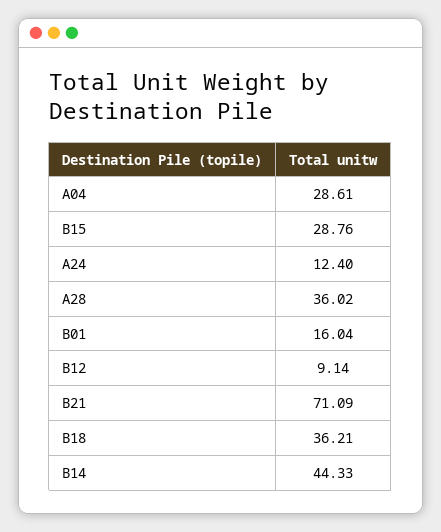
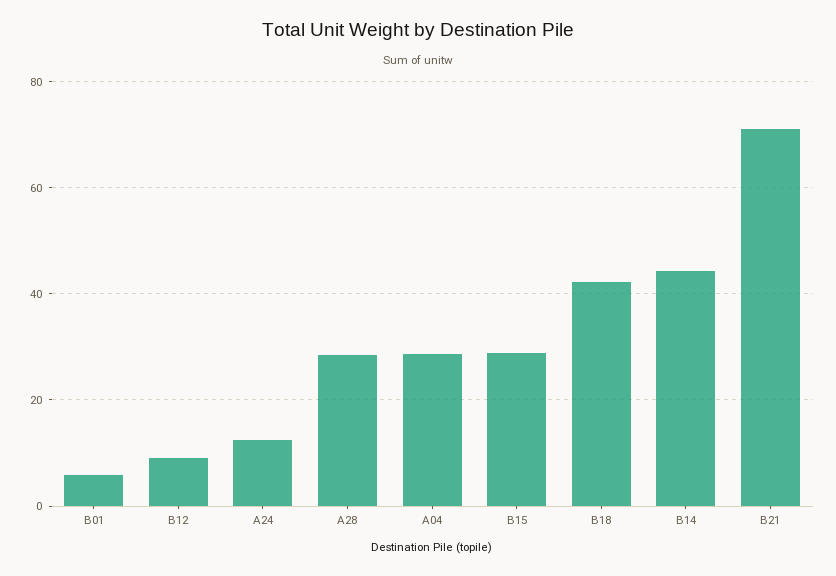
  {
    "A04": 28.61,
    "B15": 28.76,
    "A24": 12.4,
-   "A28": 36.02,
+   "A28": 28,
-   "B01": 16.04,
+   "B01": 6,
    "B12": 9.14,
    "B21": 71.09,
-   "B18": 36.21,
+   "B18": 42,
    "B14": 44.33
  }

